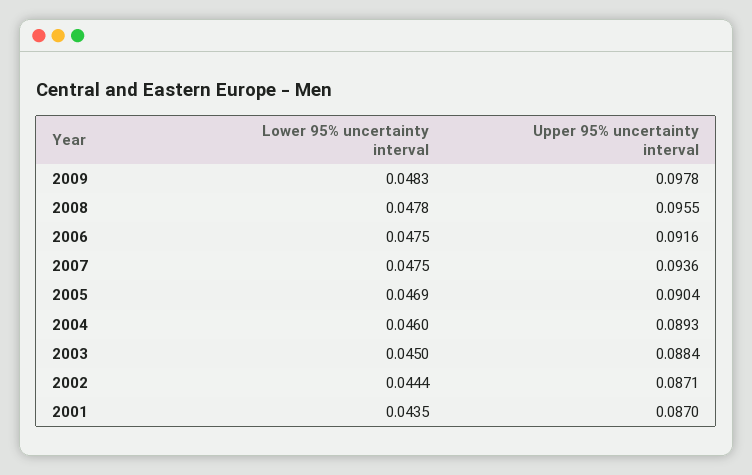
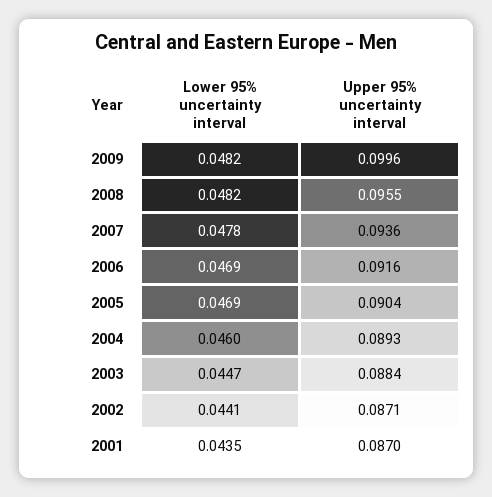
  {
    "Lower 95% uncertainty interval": {
-     "2009": 0.0483,
+     "2009": 0.0482,
-     "2008": 0.0478,
+     "2008": 0.0482,
-     "2006": 0.0475,
+     "2006": 0.0469,
-     "2007": 0.0475,
+     "2007": 0.0478,
      "2005": 0.0469,
      "2004": 0.046,
-     "2003": 0.045,
+     "2003": 0.0447,
-     "2002": 0.0444,
+     "2002": 0.0441,
      "2001": 0.0435
    },
    "Upper 95% uncertainty interval": {
-     "2009": 0.0978,
+     "2009": 0.0996,
      "2008": 0.0955,
      "2006": 0.0916,
      "2007": 0.0936,
      "2005": 0.0904,
      "2004": 0.0893,
      "2003": 0.0884,
      "2002": 0.0871,
      "2001": 0.087
    }
  }

